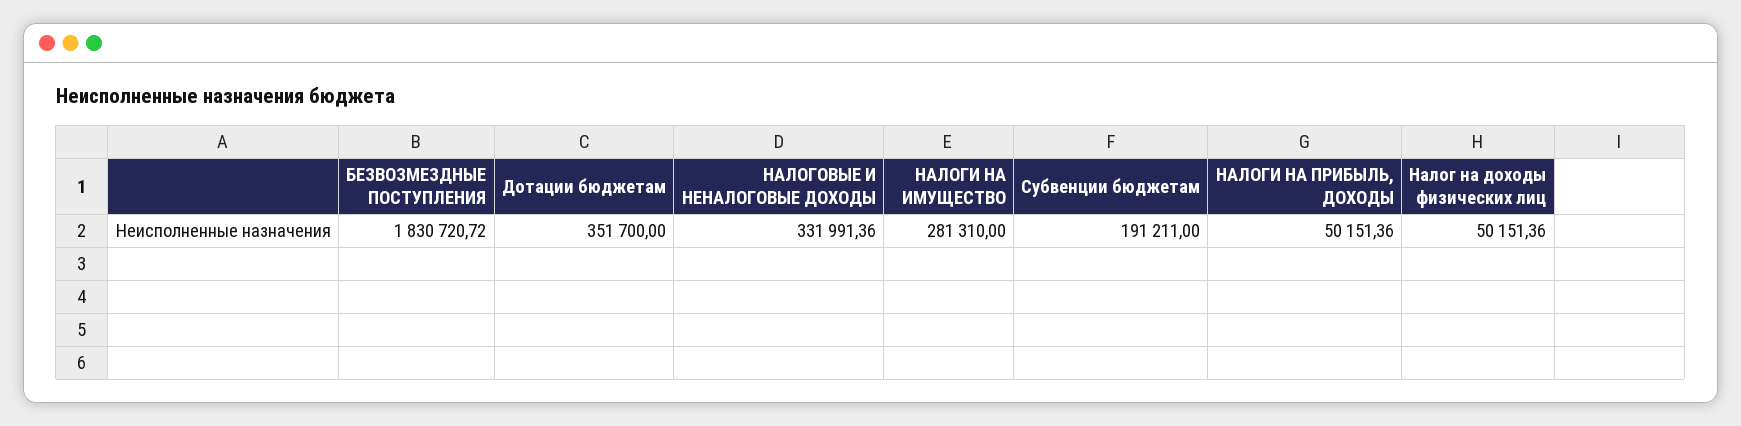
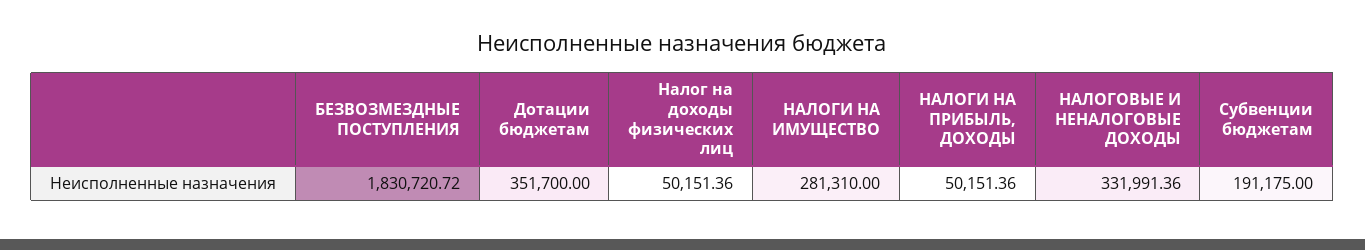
  {
    "БЕЗВОЗМЕЗДНЫЕ ПОСТУПЛЕНИЯ": 1830720.72,
    "Дотации бюджетам": 351700,
    "НАЛОГОВЫЕ И НЕНАЛОГОВЫЕ ДОХОДЫ": 331991.36,
    "НАЛОГИ НА ИМУЩЕСТВО": 281310,
-   "Субвенции бюджетам": 191211,
+   "Субвенции бюджетам": 191175,
    "НАЛОГИ НА ПРИБЫЛЬ, ДОХОДЫ": 50151.36,
    "Налог на доходы физических лиц": 50151.36
  }

